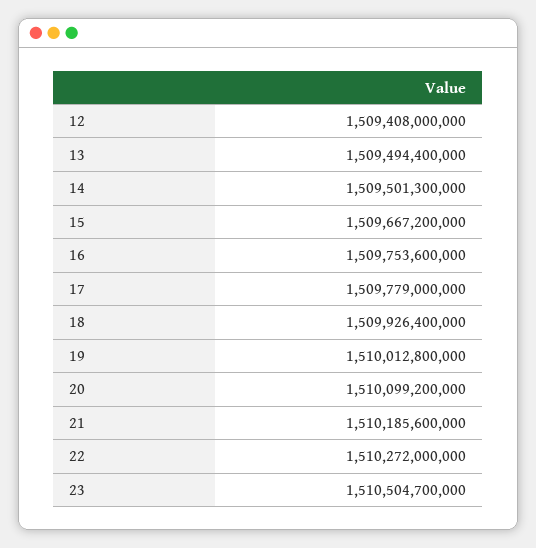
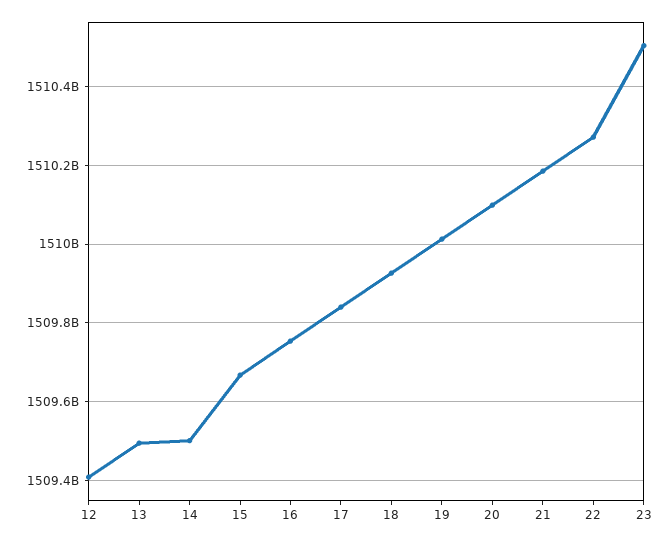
  {
    "12": 1509408000000,
    "13": 1509494400000,
    "14": 1509501300000,
    "15": 1509667200000,
    "16": 1509753600000,
-   "17": 1509779000000,
+   "17": 1509840000000,
    "18": 1509926400000,
    "19": 1510012800000,
    "20": 1510099200000,
    "21": 1510185600000,
    "22": 1510272000000,
    "23": 1510504700000
  }

